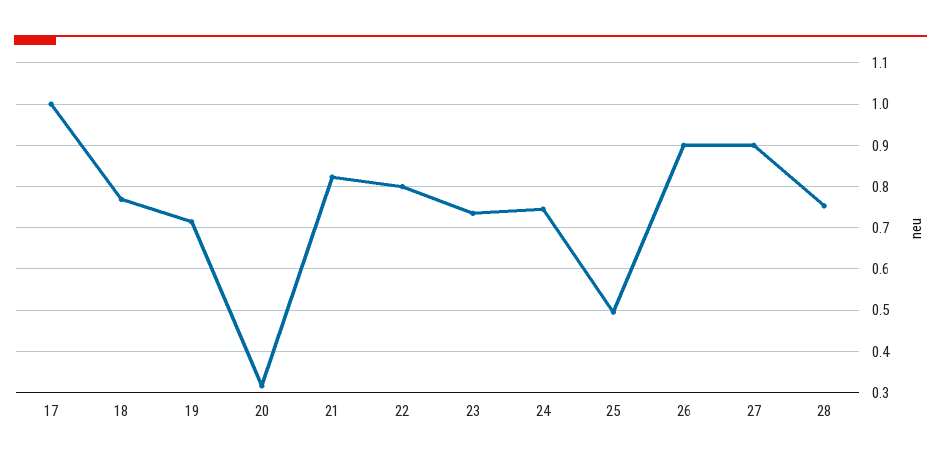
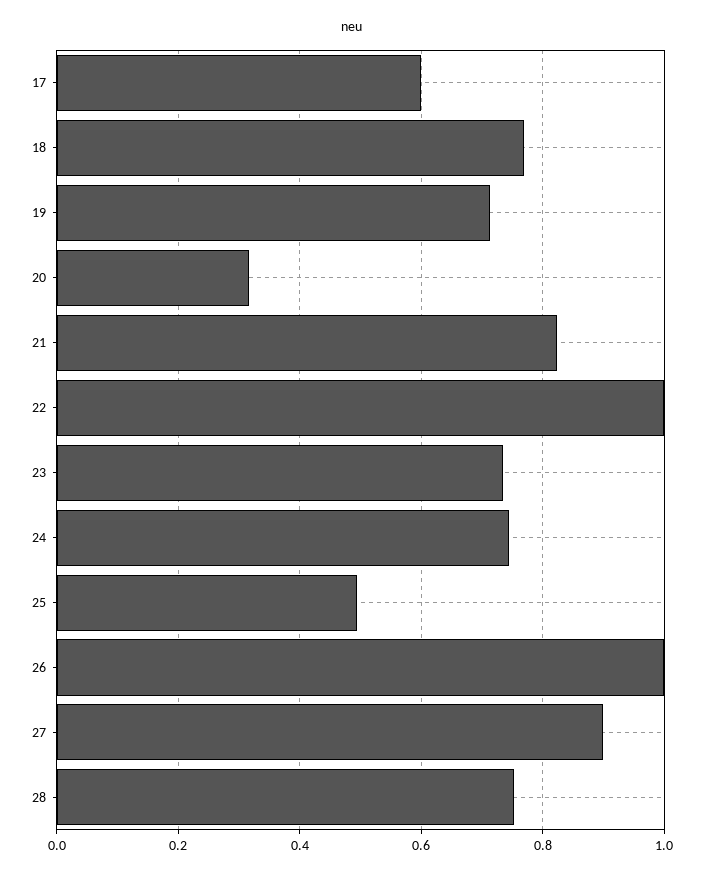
  {
-   "17": 1,
+   "17": 0.6,
    "18": 0.76,
    "19": 0.72,
    "20": 0.32,
    "21": 0.82,
-   "22": 0.8,
+   "22": 1,
    "23": 0.74,
    "24": 0.74,
    "25": 0.5,
-   "26": 0.9,
+   "26": 1,
    "27": 0.9,
    "28": 0.76
  }

